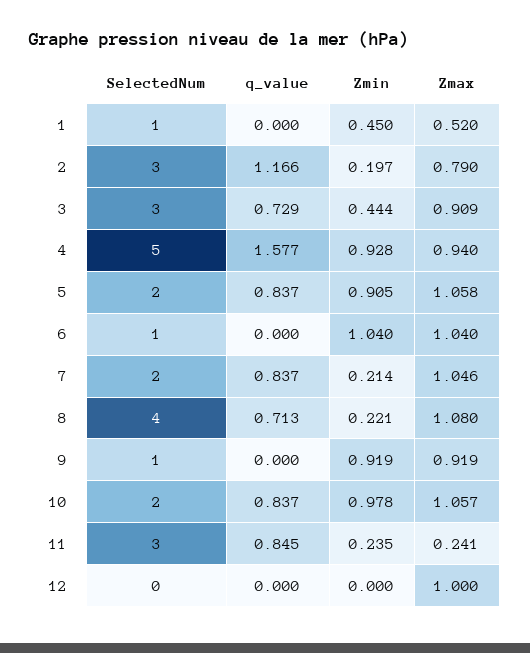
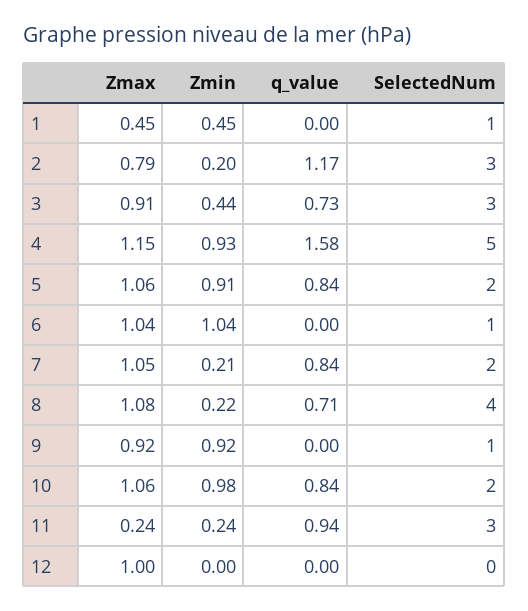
  {
    "SelectedNum": {
      "1": 1,
      "2": 3,
      "3": 3,
      "4": 5,
      "5": 2,
      "6": 1,
      "7": 2,
      "8": 4,
      "9": 1,
      "10": 2,
      "11": 3,
      "12": 0
    },
    "q_value": {
      "1": 0,
      "2": 1.166,
      "3": 0.729,
      "4": 1.577,
      "5": 0.837,
      "6": 0,
      "7": 0.837,
      "8": 0.713,
      "9": 0,
      "10": 0.837,
-     "11": 0.845,
+     "11": 0.94,
      "12": 0
    },
    "Zmin": {
      "1": 0.45,
      "2": 0.197,
      "3": 0.444,
      "4": 0.928,
      "5": 0.905,
      "6": 1.04,
      "7": 0.214,
      "8": 0.221,
      "9": 0.919,
      "10": 0.978,
      "11": 0.235,
      "12": 0
    },
    "Zmax": {
-     "1": 0.52,
+     "1": 0.45,
      "2": 0.79,
      "3": 0.909,
-     "4": 0.94,
+     "4": 1.15,
      "5": 1.058,
      "6": 1.04,
      "7": 1.046,
      "8": 1.08,
      "9": 0.919,
      "10": 1.057,
      "11": 0.241,
      "12": 1
    }
  }

